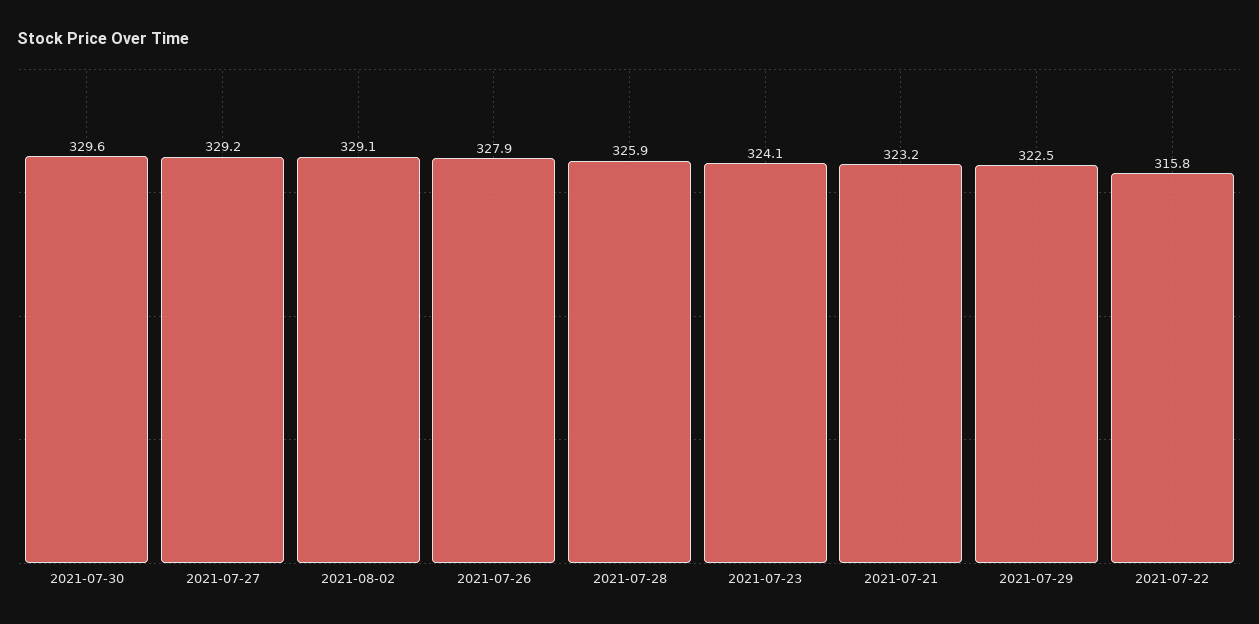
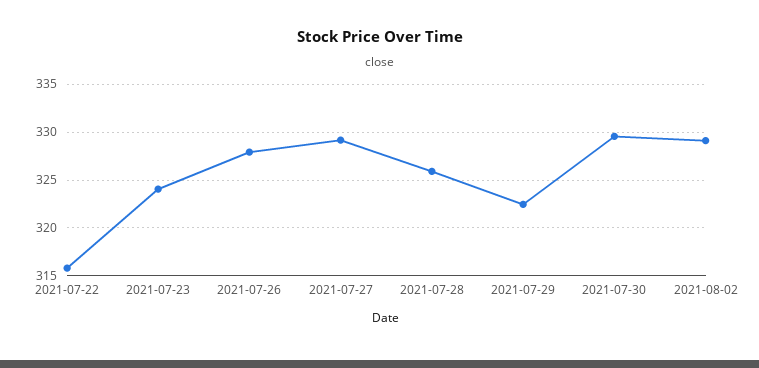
  {
    "2021-07-30": 329.6,
    "2021-07-27": 329.2,
    "2021-08-02": 329.1,
    "2021-07-26": 327.9,
    "2021-07-28": 325.9,
    "2021-07-23": 324.1,
-   "2021-07-21": 323.2,
    "2021-07-29": 322.5,
    "2021-07-22": 315.8
  }

